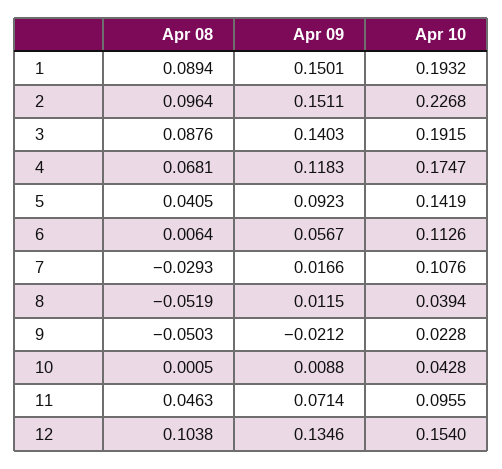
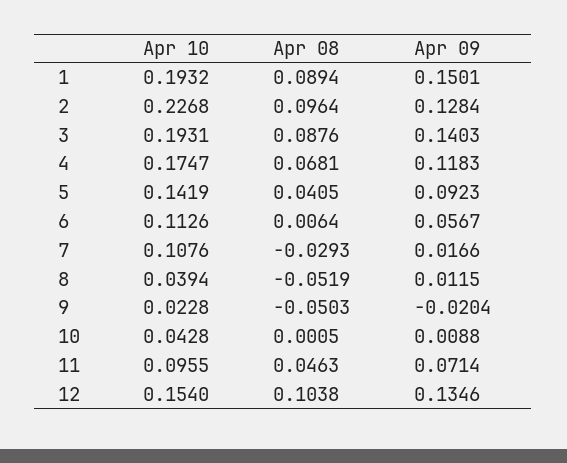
  {
    "Apr 08": {
      "1": 0.0894,
      "2": 0.0964,
      "3": 0.0876,
      "4": 0.0681,
      "5": 0.0405,
      "6": 0.0064,
      "7": -0.0293,
      "8": -0.0519,
      "9": -0.0503,
      "10": 0.0005,
      "11": 0.0463,
      "12": 0.1038
    },
    "Apr 09": {
      "1": 0.1501,
-     "2": 0.1511,
+     "2": 0.1284,
      "3": 0.1403,
      "4": 0.1183,
      "5": 0.0923,
      "6": 0.0567,
      "7": 0.0166,
      "8": 0.0115,
-     "9": -0.0212,
+     "9": -0.0204,
      "10": 0.0088,
      "11": 0.0714,
      "12": 0.1346
    },
    "Apr 10": {
      "1": 0.1932,
      "2": 0.2268,
-     "3": 0.1915,
+     "3": 0.1931,
      "4": 0.1747,
      "5": 0.1419,
      "6": 0.1126,
      "7": 0.1076,
      "8": 0.0394,
      "9": 0.0228,
      "10": 0.0428,
      "11": 0.0955,
      "12": 0.154
    }
  }

